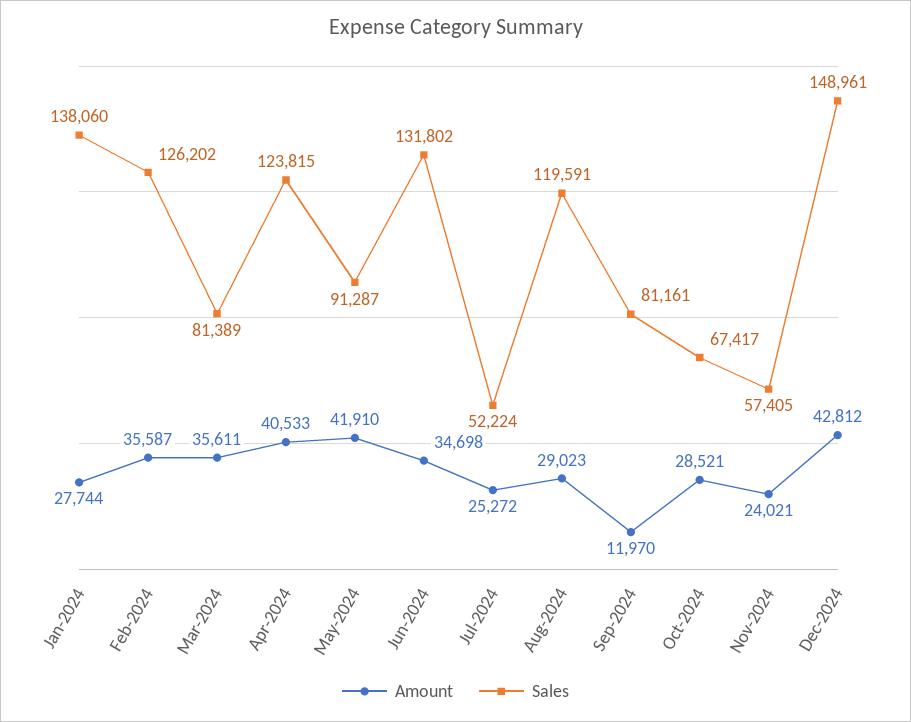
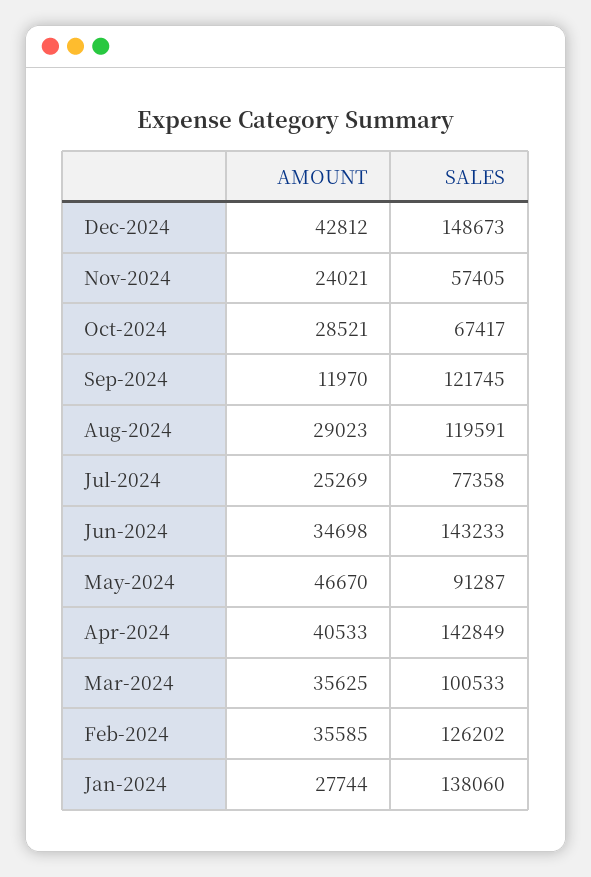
  {
    "Amount": {
      "Jan-2024": 27744,
-     "Feb-2024": 35587,
+     "Feb-2024": 35585,
-     "Mar-2024": 35611,
+     "Mar-2024": 35625,
      "Apr-2024": 40533,
-     "May-2024": 41910,
+     "May-2024": 46670,
      "Jun-2024": 34698,
-     "Jul-2024": 25272,
+     "Jul-2024": 25269,
      "Aug-2024": 29023,
      "Sep-2024": 11970,
      "Oct-2024": 28521,
      "Nov-2024": 24021,
      "Dec-2024": 42812
    },
    "Sales": {
      "Jan-2024": 138060,
      "Feb-2024": 126202,
-     "Mar-2024": 81389,
+     "Mar-2024": 100533,
-     "Apr-2024": 123815,
+     "Apr-2024": 142849,
      "May-2024": 91287,
-     "Jun-2024": 131802,
+     "Jun-2024": 143233,
-     "Jul-2024": 52224,
+     "Jul-2024": 77358,
      "Aug-2024": 119591,
-     "Sep-2024": 81161,
+     "Sep-2024": 121745,
      "Oct-2024": 67417,
      "Nov-2024": 57405,
-     "Dec-2024": 148961
+     "Dec-2024": 148673
    }
  }

